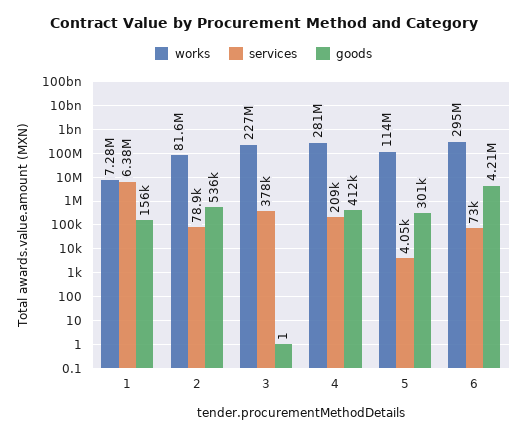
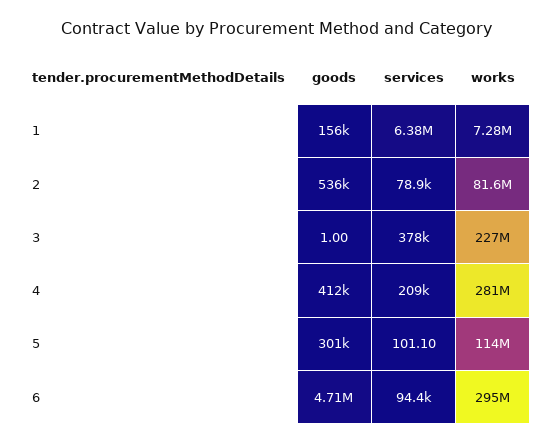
  {
    "works": {
      "1": 7280000,
      "2": 81600000,
      "3": 227000000,
      "4": 281000000,
      "5": 114000000,
      "6": 295000000
    },
    "services": {
      "1": 6380000,
      "2": 78900,
      "3": 378000,
      "4": 209000,
-     "5": 4050,
+     "5": 101.1,
-     "6": 73000
+     "6": 94400
    },
    "goods": {
      "1": 156000,
      "2": 536000,
      "3": 1,
      "4": 412000,
      "5": 301000,
-     "6": 4210000
+     "6": 4710000
    }
  }

